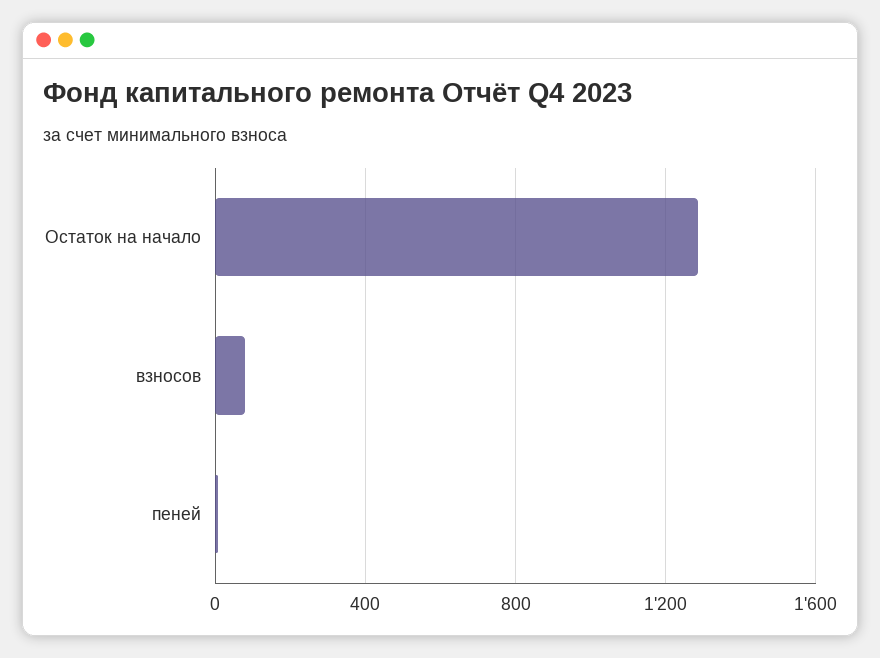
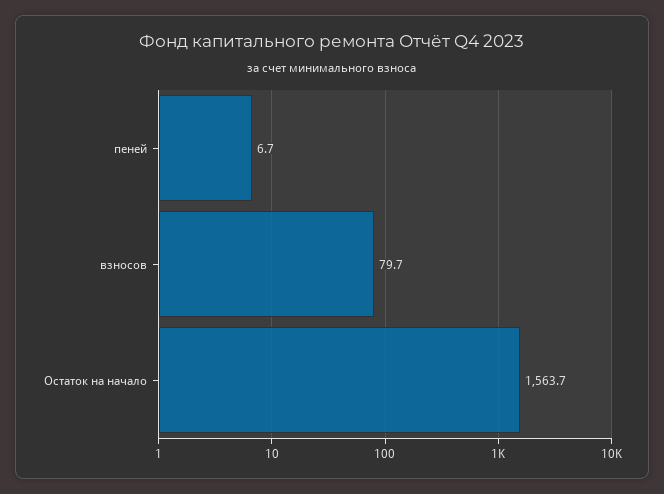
  {
-   "Остаток на начало": 1300,
+   "Остаток на начало": 1563.7,
    "взносов": 79.7,
    "пеней": 6.7
  }

